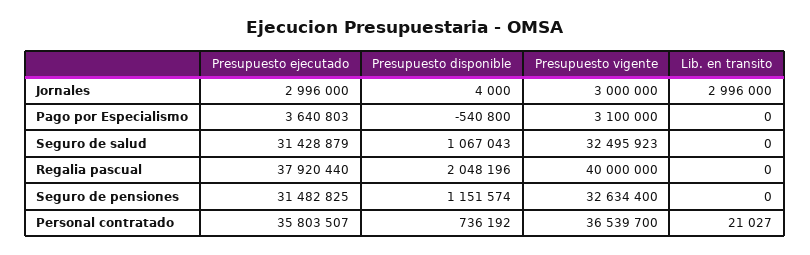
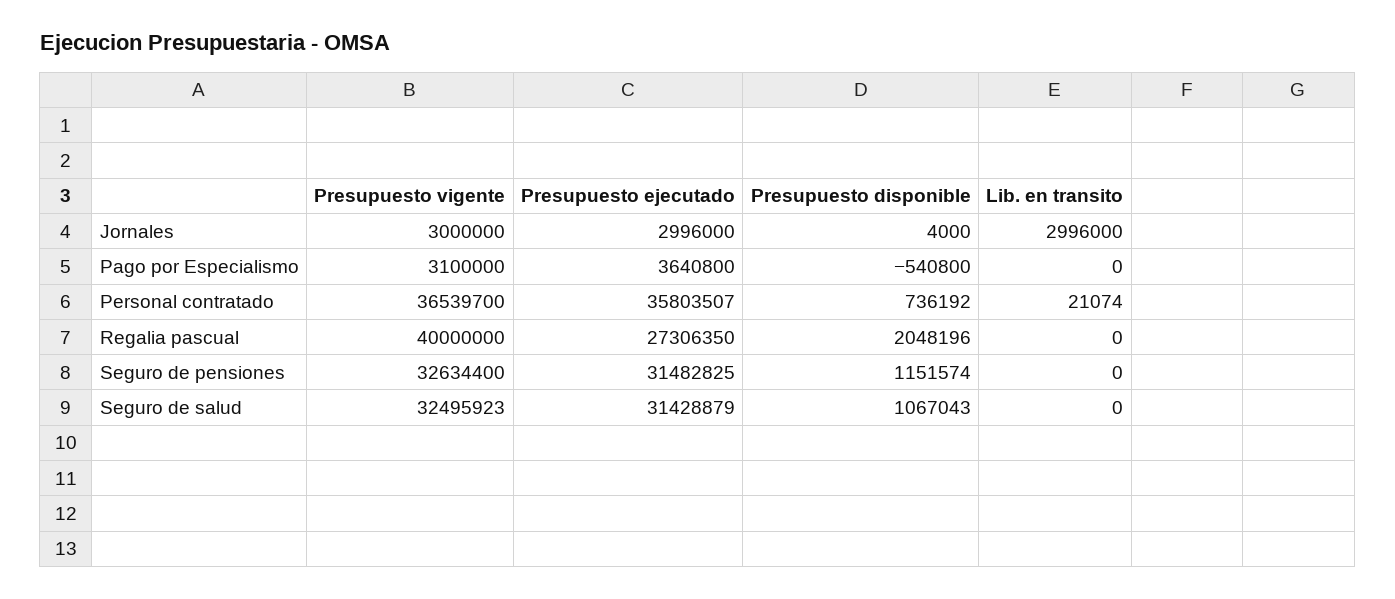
  {
    "Presupuesto ejecutado": {
      "Jornales": 2996000,
-     "Pago por Especialismo": 3640803,
+     "Pago por Especialismo": 3640800,
      "Seguro de salud": 31428879,
-     "Regalia pascual": 37920440,
+     "Regalia pascual": 27306350,
      "Seguro de pensiones": 31482825,
      "Personal contratado": 35803507
    },
    "Presupuesto disponible": {
      "Jornales": 4000,
      "Pago por Especialismo": -540800,
      "Seguro de salud": 1067043,
      "Regalia pascual": 2048196,
      "Seguro de pensiones": 1151574,
      "Personal contratado": 736192
    },
    "Presupuesto vigente": {
      "Jornales": 3000000,
      "Pago por Especialismo": 3100000,
      "Seguro de salud": 32495923,
      "Regalia pascual": 40000000,
      "Seguro de pensiones": 32634400,
      "Personal contratado": 36539700
    },
    "Lib. en transito": {
      "Jornales": 2996000,
      "Pago por Especialismo": 0,
      "Seguro de salud": 0,
      "Regalia pascual": 0,
      "Seguro de pensiones": 0,
-     "Personal contratado": 21027
+     "Personal contratado": 21074
    }
  }

